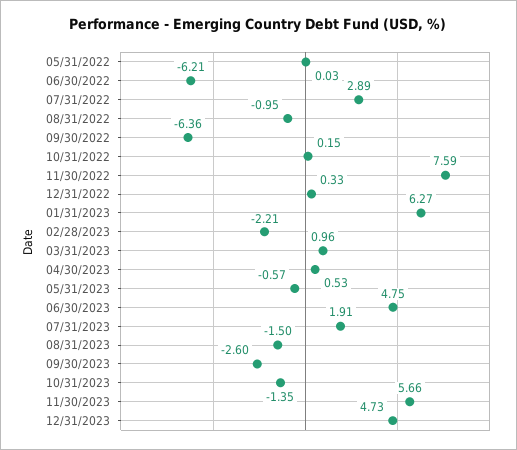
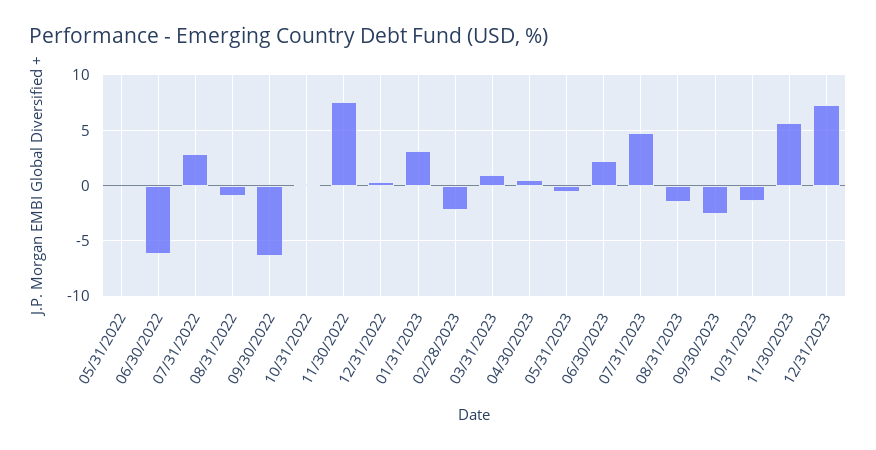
  {
    "05/31/2022": 0.03,
    "06/30/2022": -6.21,
    "07/31/2022": 2.89,
    "08/31/2022": -0.95,
    "09/30/2022": -6.36,
    "10/31/2022": 0.15,
    "11/30/2022": 7.59,
    "12/31/2022": 0.33,
-   "01/31/2023": 6.27,
+   "01/31/2023": 3,
    "02/28/2023": -2.21,
    "03/31/2023": 0.96,
    "04/30/2023": 0.53,
    "05/31/2023": -0.57,
-   "06/30/2023": 4.75,
+   "06/30/2023": 2,
-   "07/31/2023": 1.91,
+   "07/31/2023": 5,
    "08/31/2023": -1.5,
    "09/30/2023": -2.6,
    "10/31/2023": -1.35,
    "11/30/2023": 5.66,
-   "12/31/2023": 4.73
+   "12/31/2023": 7
  }

